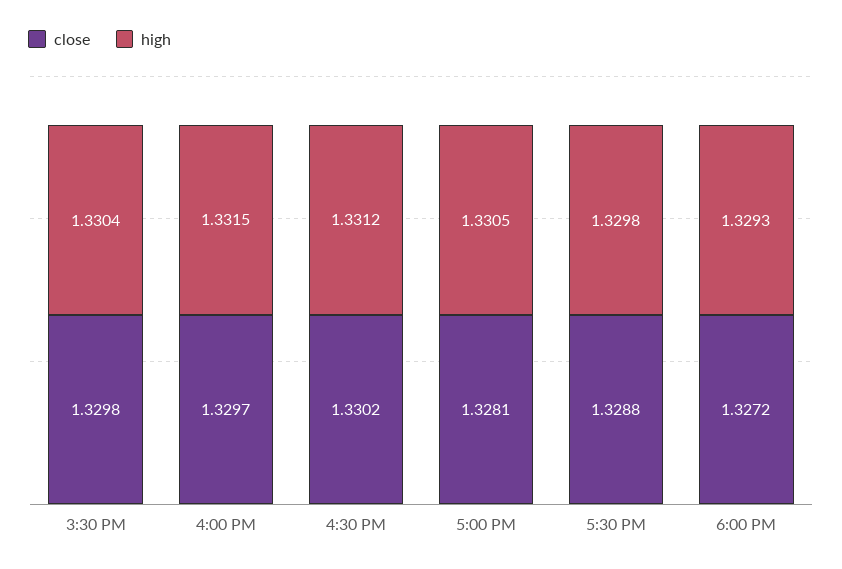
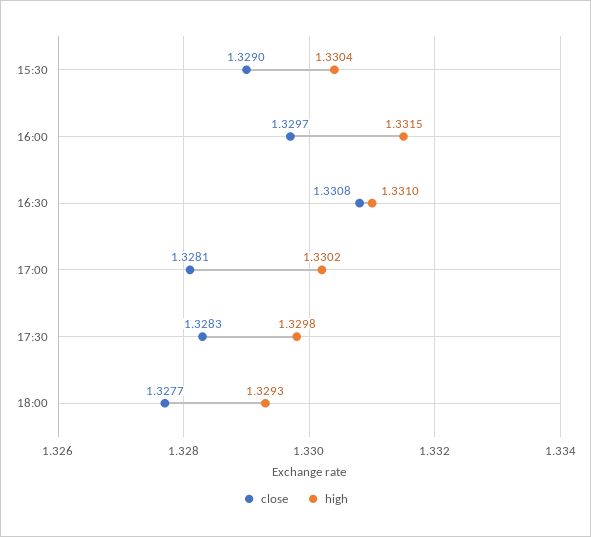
  {
    "close": {
-     "3:30 PM": 1.3298,
+     "3:30 PM": 1.329,
      "4:00 PM": 1.3297,
-     "4:30 PM": 1.3302,
+     "4:30 PM": 1.3308,
      "5:00 PM": 1.3281,
-     "5:30 PM": 1.3288,
+     "5:30 PM": 1.3283,
-     "6:00 PM": 1.3272
+     "6:00 PM": 1.3277
    },
    "high": {
      "3:30 PM": 1.3304,
      "4:00 PM": 1.3315,
-     "4:30 PM": 1.3312,
+     "4:30 PM": 1.331,
-     "5:00 PM": 1.3305,
+     "5:00 PM": 1.3302,
      "5:30 PM": 1.3298,
      "6:00 PM": 1.3293
    }
  }

